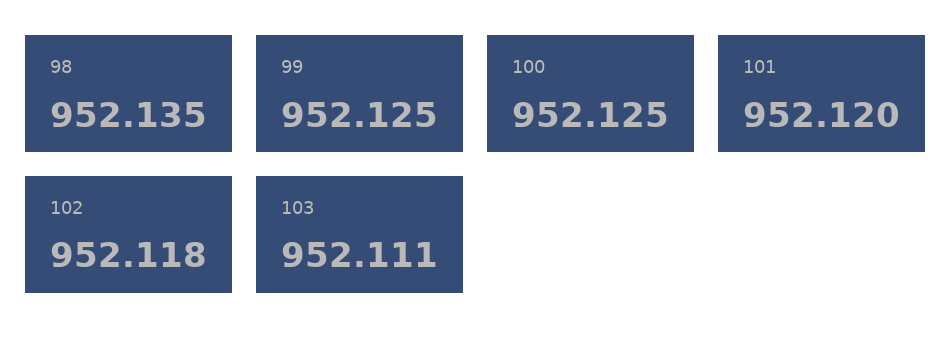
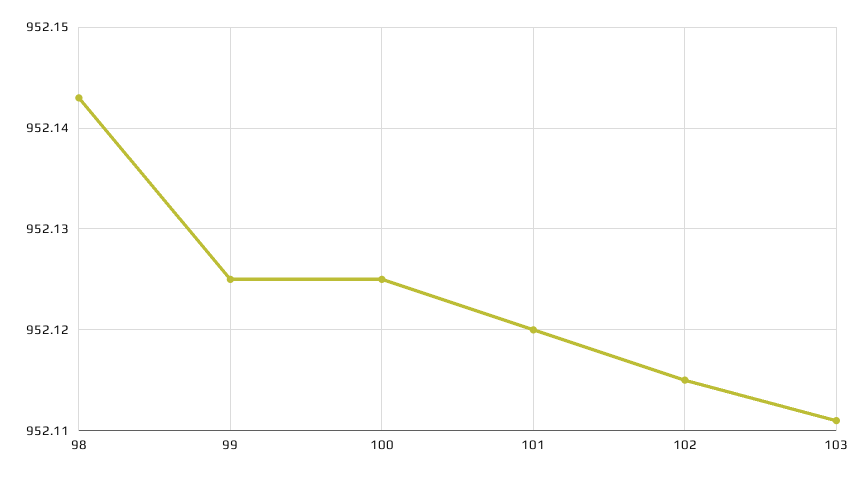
  {
-   "98": 952.135,
+   "98": 952.143,
    "99": 952.125,
    "100": 952.125,
    "101": 952.12,
-   "102": 952.118,
+   "102": 952.115,
    "103": 952.111
  }

